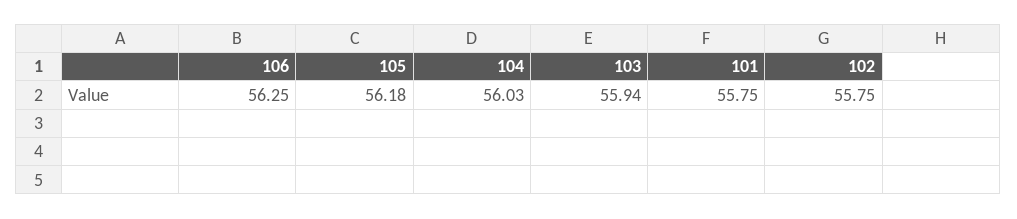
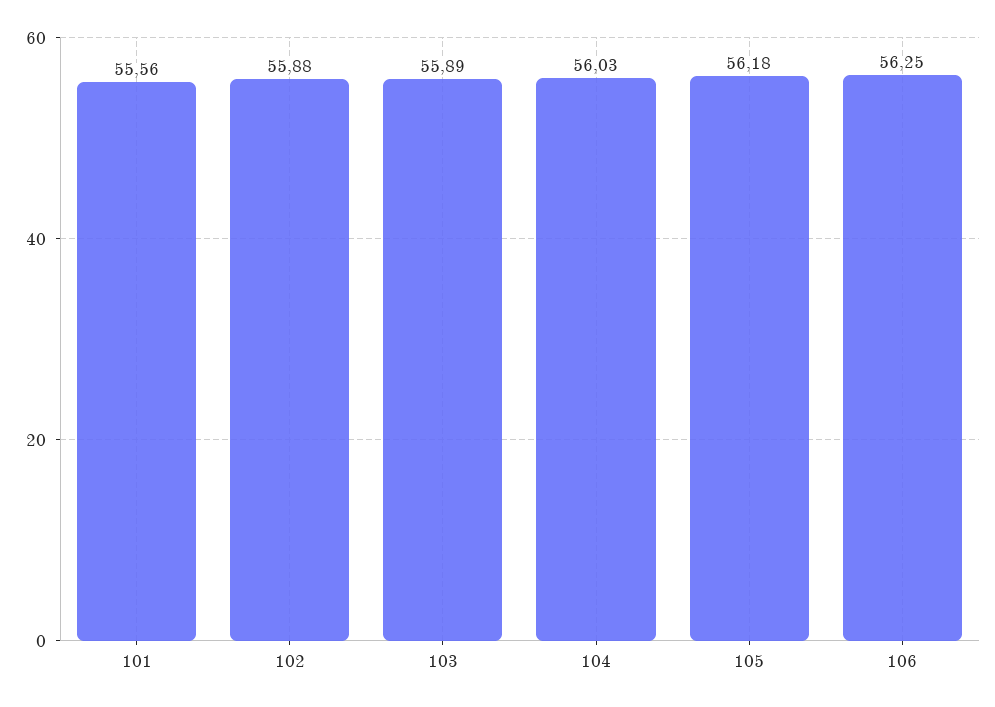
  {
    "106": 56.25,
    "105": 56.18,
    "104": 56.03,
-   "103": 55.94,
+   "103": 55.89,
-   "101": 55.75,
+   "101": 55.56,
-   "102": 55.75
+   "102": 55.88
  }

